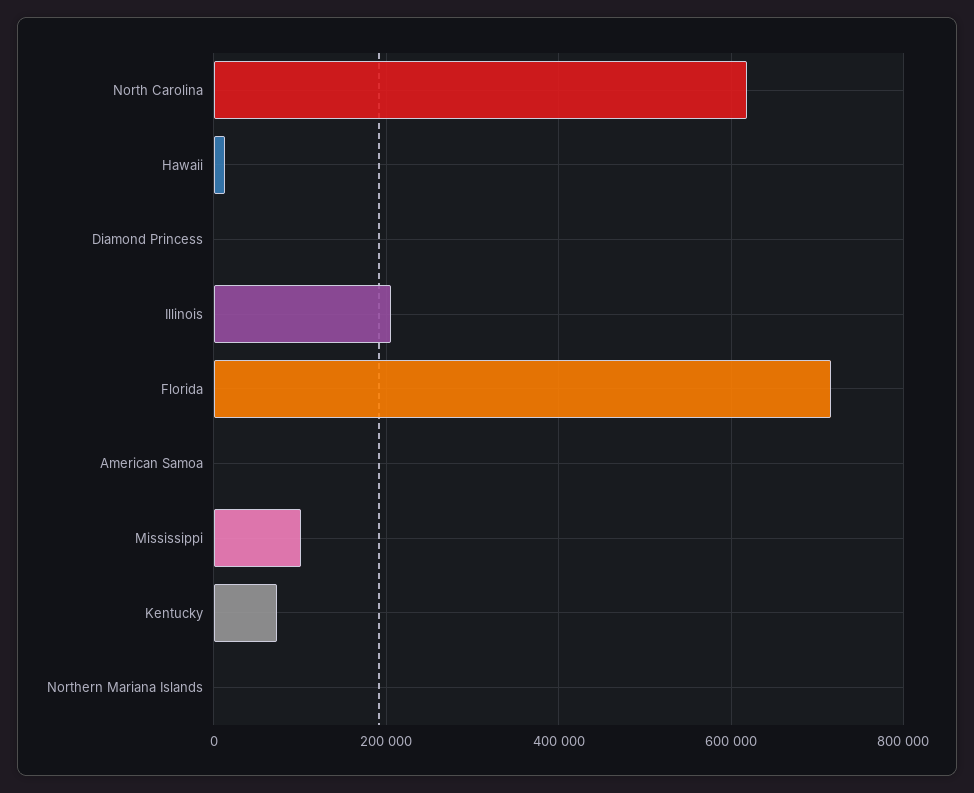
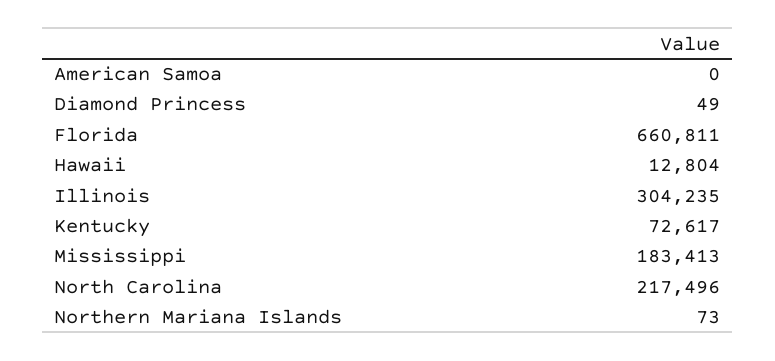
  {
-   "North Carolina": 620000,
+   "North Carolina": 217496,
    "Hawaii": 12804,
    "Diamond Princess": 49,
-   "Illinois": 200000,
+   "Illinois": 304235,
-   "Florida": 720000,
+   "Florida": 660811,
    "American Samoa": 0,
-   "Mississippi": 100000,
+   "Mississippi": 183413,
    "Kentucky": 72617,
    "Northern Mariana Islands": 73
  }

